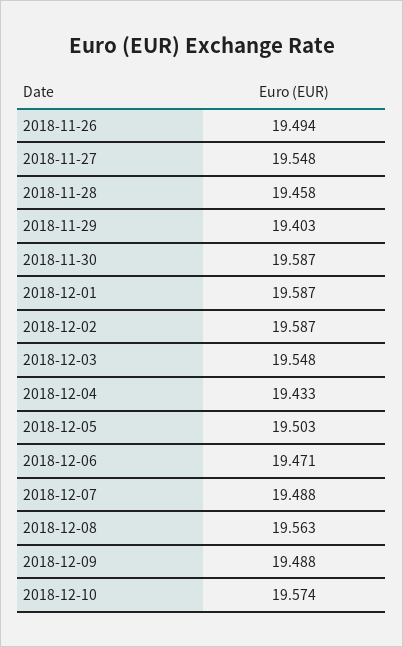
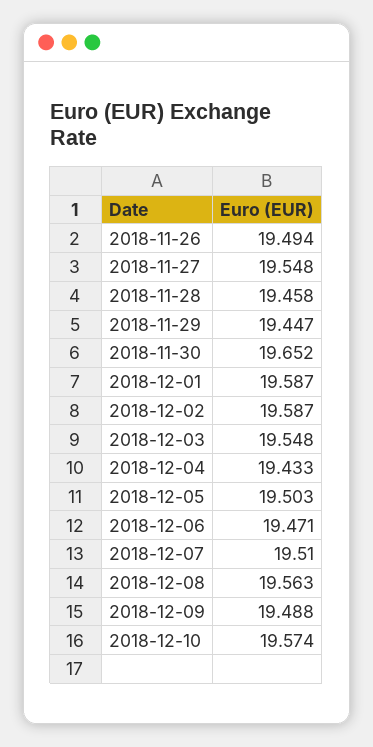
  {
    "2018-11-26": 19.494,
    "2018-11-27": 19.548,
    "2018-11-28": 19.458,
-   "2018-11-29": 19.403,
+   "2018-11-29": 19.447,
-   "2018-11-30": 19.587,
+   "2018-11-30": 19.652,
    "2018-12-01": 19.587,
    "2018-12-02": 19.587,
    "2018-12-03": 19.548,
    "2018-12-04": 19.433,
    "2018-12-05": 19.503,
    "2018-12-06": 19.471,
-   "2018-12-07": 19.488,
+   "2018-12-07": 19.51,
    "2018-12-08": 19.563,
    "2018-12-09": 19.488,
    "2018-12-10": 19.574
  }

